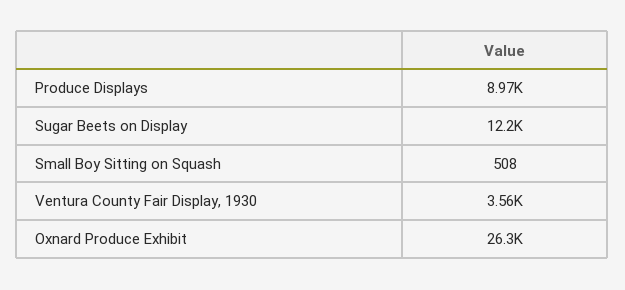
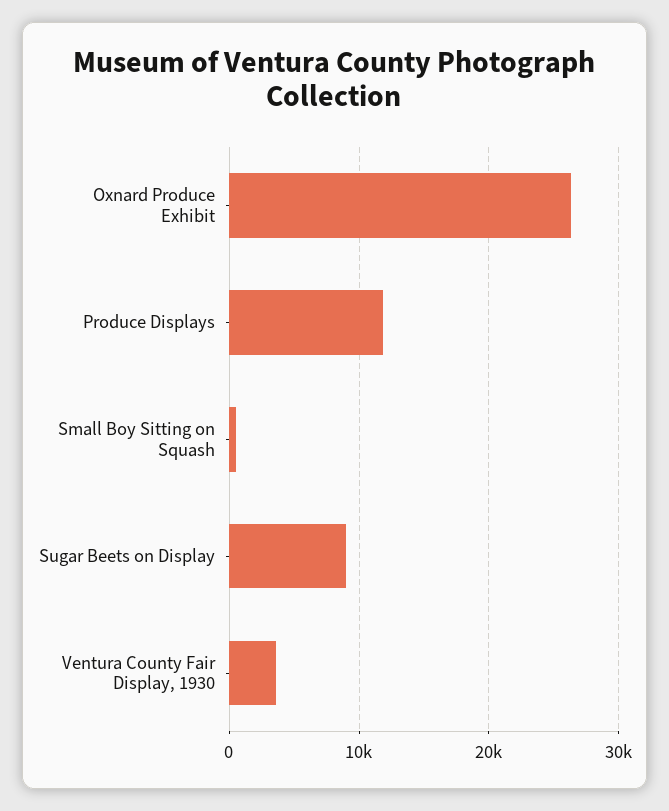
  {
-   "Produce Displays": 8970,
+   "Produce Displays": 12000,
-   "Sugar Beets on Display": 12200,
+   "Sugar Beets on Display": 9000,
    "Small Boy Sitting on Squash": 508,
    "Ventura County Fair Display, 1930": 3560,
    "Oxnard Produce Exhibit": 26300
  }

